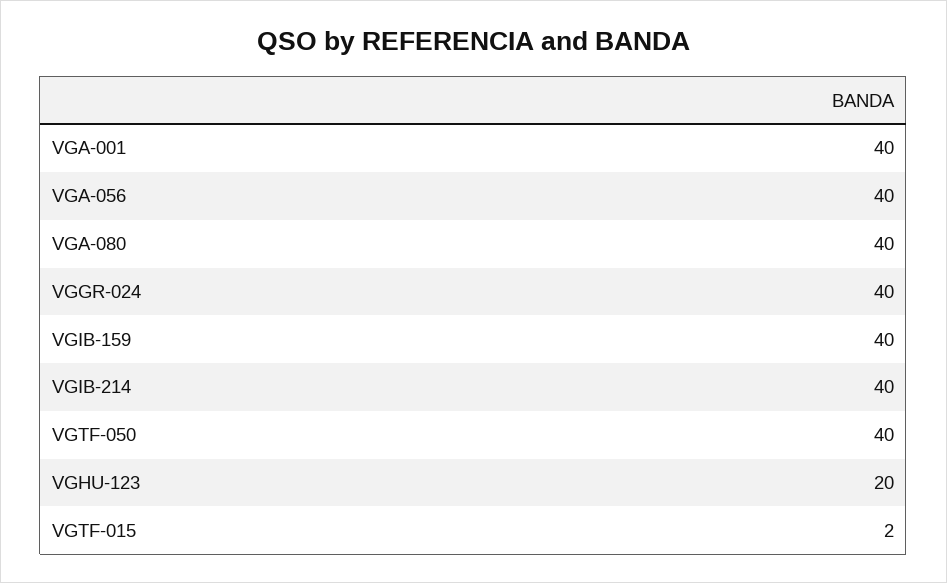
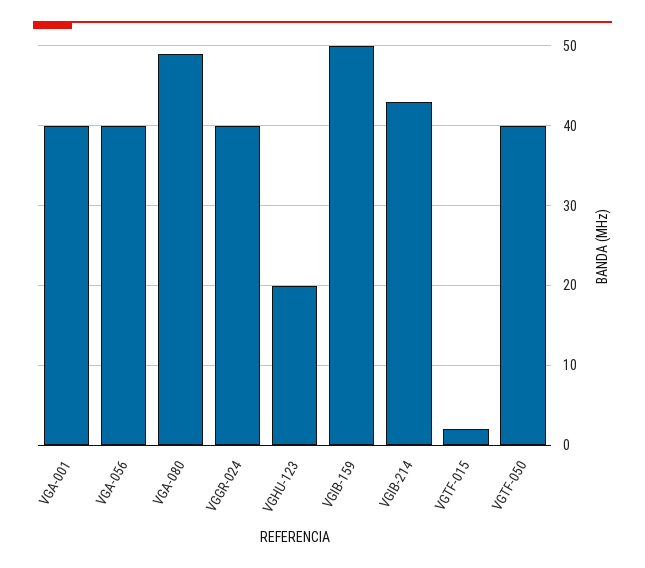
  {
    "VGA-001": 40,
    "VGA-056": 40,
-   "VGA-080": 40,
+   "VGA-080": 49,
    "VGGR-024": 40,
-   "VGIB-159": 40,
+   "VGIB-159": 50,
-   "VGIB-214": 40,
+   "VGIB-214": 43,
    "VGTF-050": 40,
    "VGHU-123": 20,
    "VGTF-015": 2
  }

